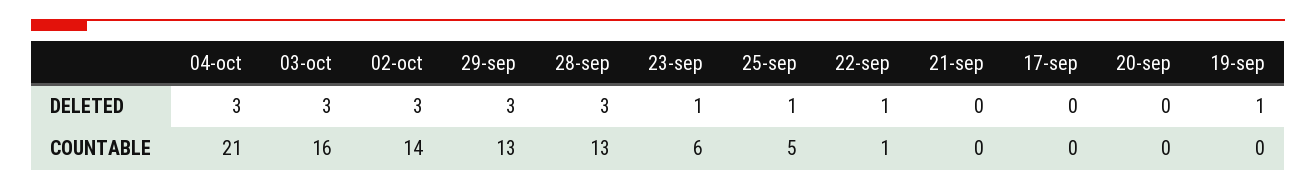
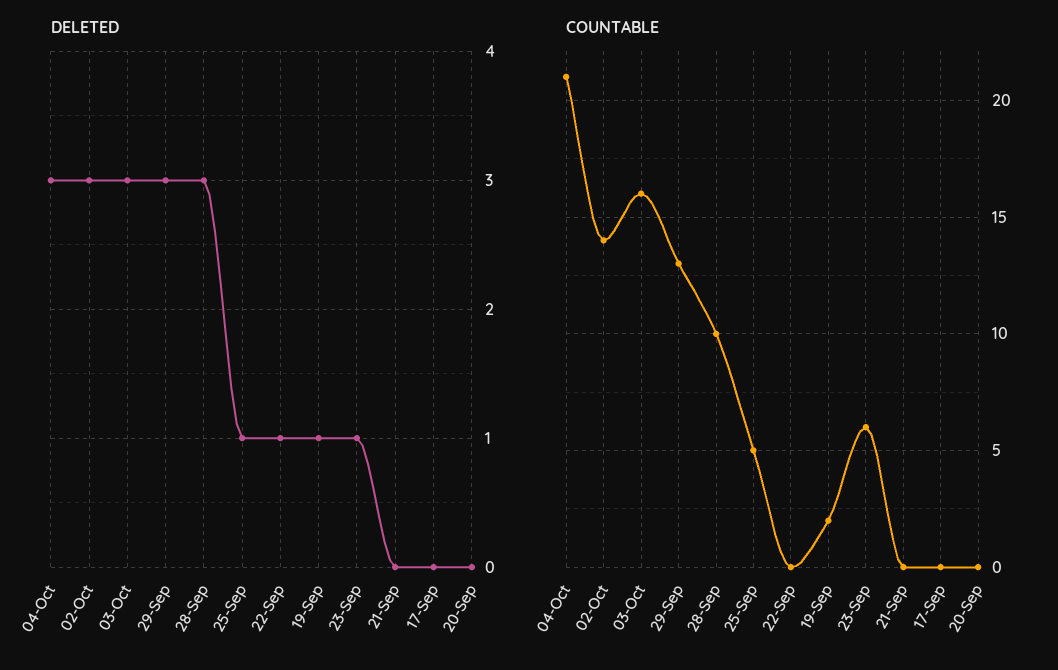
  {
    "DELETED": {
      "04-oct": 3,
      "03-oct": 3,
      "02-oct": 3,
      "29-sep": 3,
      "28-sep": 3,
      "23-sep": 1,
      "25-sep": 1,
      "22-sep": 1,
      "21-sep": 0,
      "17-sep": 0,
      "20-sep": 0,
      "19-sep": 1
    },
    "COUNTABLE": {
      "04-oct": 21,
      "03-oct": 16,
      "02-oct": 14,
      "29-sep": 13,
-     "28-sep": 13,
+     "28-sep": 10,
      "23-sep": 6,
      "25-sep": 5,
-     "22-sep": 1,
+     "22-sep": 0,
      "21-sep": 0,
      "17-sep": 0,
      "20-sep": 0,
-     "19-sep": 0
+     "19-sep": 2
    }
  }

